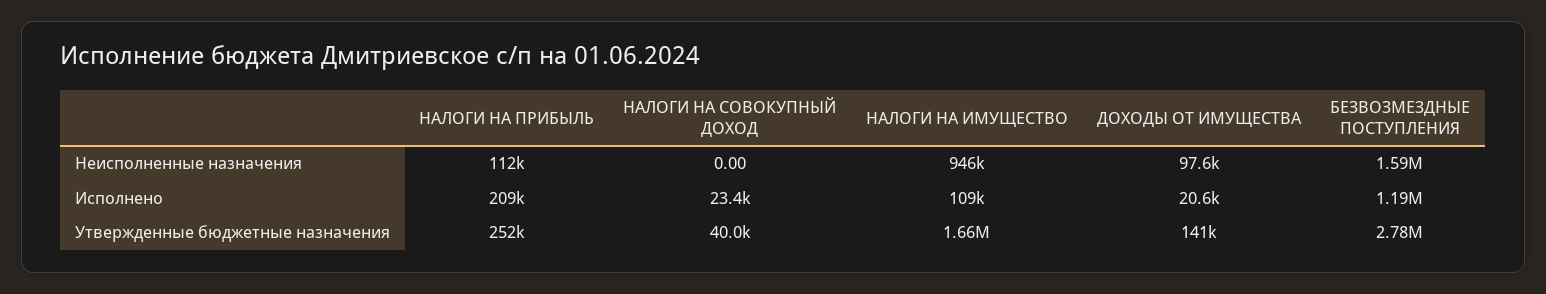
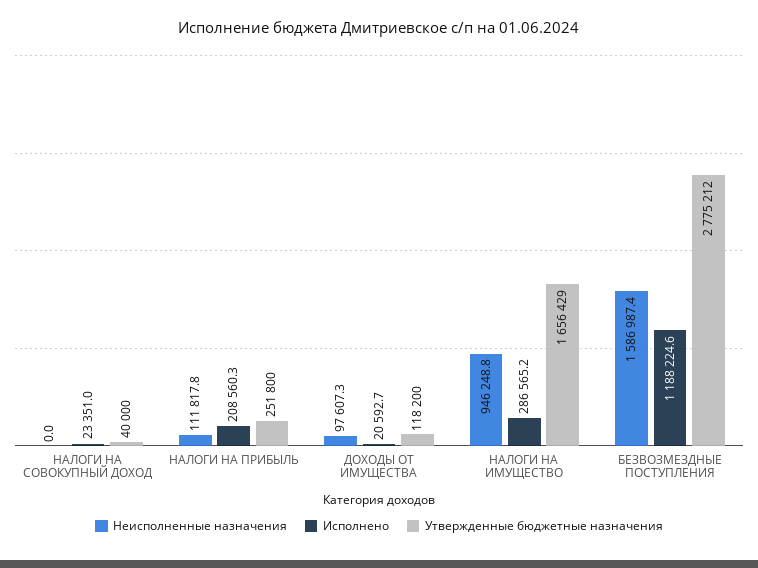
  {
    "Неисполненные назначения": {
      "НАЛОГИ НА ПРИБЫЛЬ": 111817.8,
      "НАЛОГИ НА СОВОКУПНЫЙ ДОХОД": 0,
      "НАЛОГИ НА ИМУЩЕСТВО": 946248.8,
      "ДОХОДЫ ОТ ИМУЩЕСТВА": 97607.3,
      "БЕЗВОЗМЕЗДНЫЕ ПОСТУПЛЕНИЯ": 1586987.4
    },
    "Исполнено": {
      "НАЛОГИ НА ПРИБЫЛЬ": 208560.3,
      "НАЛОГИ НА СОВОКУПНЫЙ ДОХОД": 23351,
-     "НАЛОГИ НА ИМУЩЕСТВО": 109000,
+     "НАЛОГИ НА ИМУЩЕСТВО": 286565.2,
      "ДОХОДЫ ОТ ИМУЩЕСТВА": 20592.7,
      "БЕЗВОЗМЕЗДНЫЕ ПОСТУПЛЕНИЯ": 1188224.6
    },
    "Утвержденные бюджетные назначения": {
      "НАЛОГИ НА ПРИБЫЛЬ": 251800,
      "НАЛОГИ НА СОВОКУПНЫЙ ДОХОД": 40000,
      "НАЛОГИ НА ИМУЩЕСТВО": 1656429,
-     "ДОХОДЫ ОТ ИМУЩЕСТВА": 141000,
+     "ДОХОДЫ ОТ ИМУЩЕСТВА": 118200,
      "БЕЗВОЗМЕЗДНЫЕ ПОСТУПЛЕНИЯ": 2775212
    }
  }

